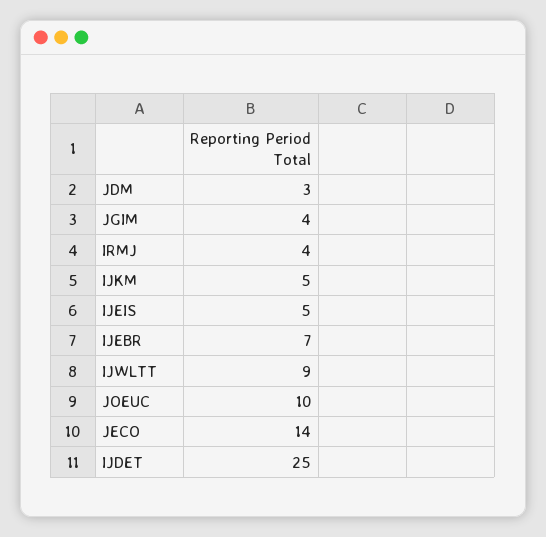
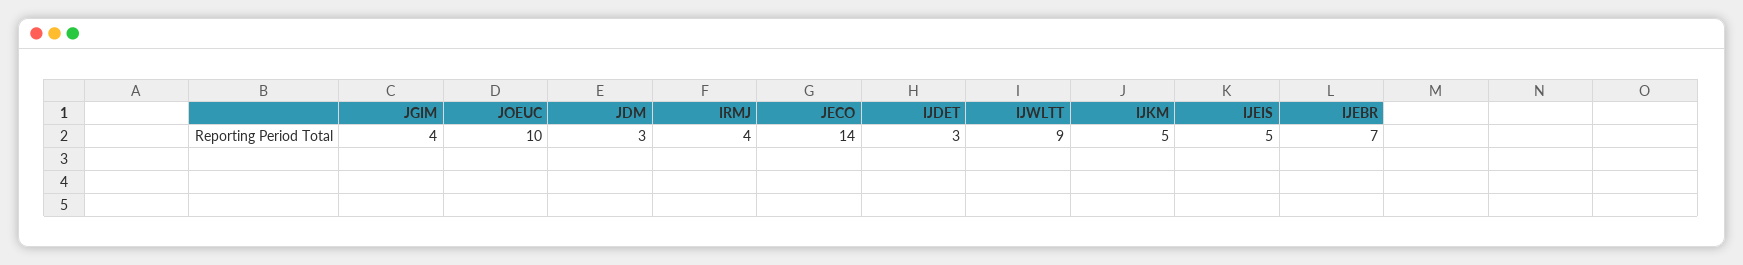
  {
    "JDM": 3,
    "JGIM": 4,
    "IRMJ": 4,
    "IJKM": 5,
    "IJEIS": 5,
    "IJEBR": 7,
    "IJWLTT": 9,
    "JOEUC": 10,
    "JECO": 14,
-   "IJDET": 25
+   "IJDET": 3
  }

